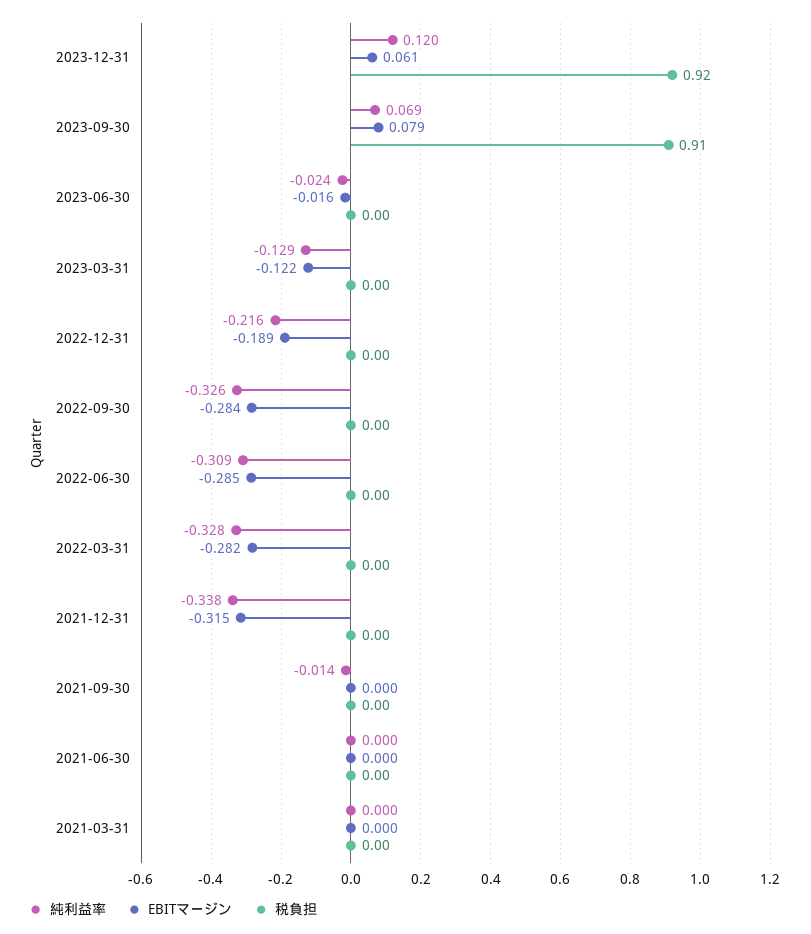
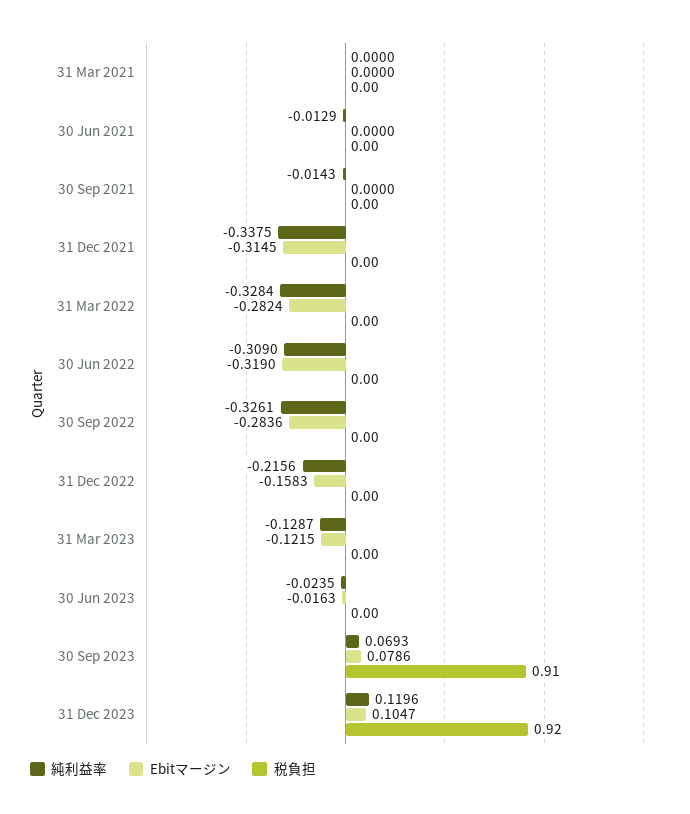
  {
    "純利益率": {
      "2023-12-31": 0.1196,
      "2023-09-30": 0.0693,
      "2023-06-30": -0.0235,
      "2023-03-31": -0.1287,
      "2022-12-31": -0.2156,
      "2022-09-30": -0.3261,
      "2022-06-30": -0.309,
      "2022-03-31": -0.3284,
      "2021-12-31": -0.3375,
      "2021-09-30": -0.0143,
-     "2021-06-30": 0,
+     "2021-06-30": -0.0129,
      "2021-03-31": 0
    },
    "EBITマージン": {
-     "2023-12-31": 0.061,
+     "2023-12-31": 0.1047,
      "2023-09-30": 0.0786,
      "2023-06-30": -0.0163,
      "2023-03-31": -0.1215,
-     "2022-12-31": -0.189,
+     "2022-12-31": -0.1583,
      "2022-09-30": -0.2836,
-     "2022-06-30": -0.285,
+     "2022-06-30": -0.319,
      "2022-03-31": -0.2824,
      "2021-12-31": -0.3145,
      "2021-09-30": 0,
      "2021-06-30": 0,
      "2021-03-31": 0
    },
    "税負担": {
      "2023-12-31": 0.92,
      "2023-09-30": 0.91,
      "2023-06-30": 0,
      "2023-03-31": 0,
      "2022-12-31": 0,
      "2022-09-30": 0,
      "2022-06-30": 0,
      "2022-03-31": 0,
      "2021-12-31": 0,
      "2021-09-30": 0,
      "2021-06-30": 0,
      "2021-03-31": 0
    }
  }

